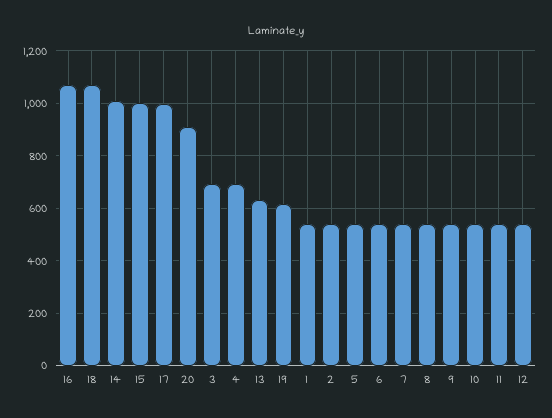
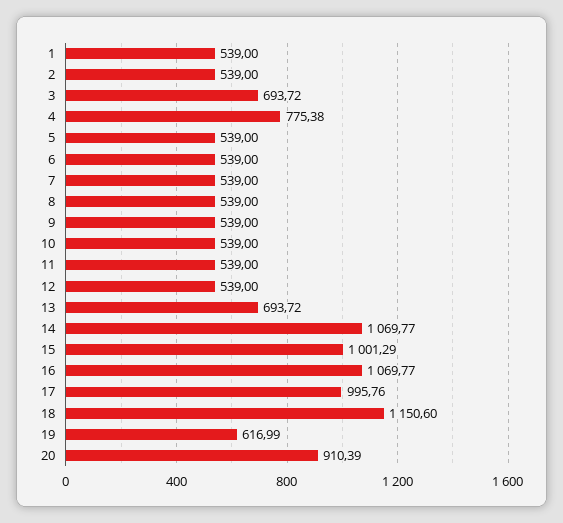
  {
    "16": 1069.77,
-   "18": 1075,
+   "18": 1150.6,
-   "14": 1000,
+   "14": 1069.77,
    "15": 1001.29,
    "17": 995.76,
    "20": 910.39,
    "3": 693.72,
-   "4": 700,
+   "4": 775.38,
-   "13": 625,
+   "13": 693.72,
    "19": 616.99,
    "1": 539,
    "2": 539,
    "5": 539,
    "6": 539,
    "7": 539,
    "8": 539,
    "9": 539,
    "10": 539,
    "11": 539,
    "12": 539
  }

